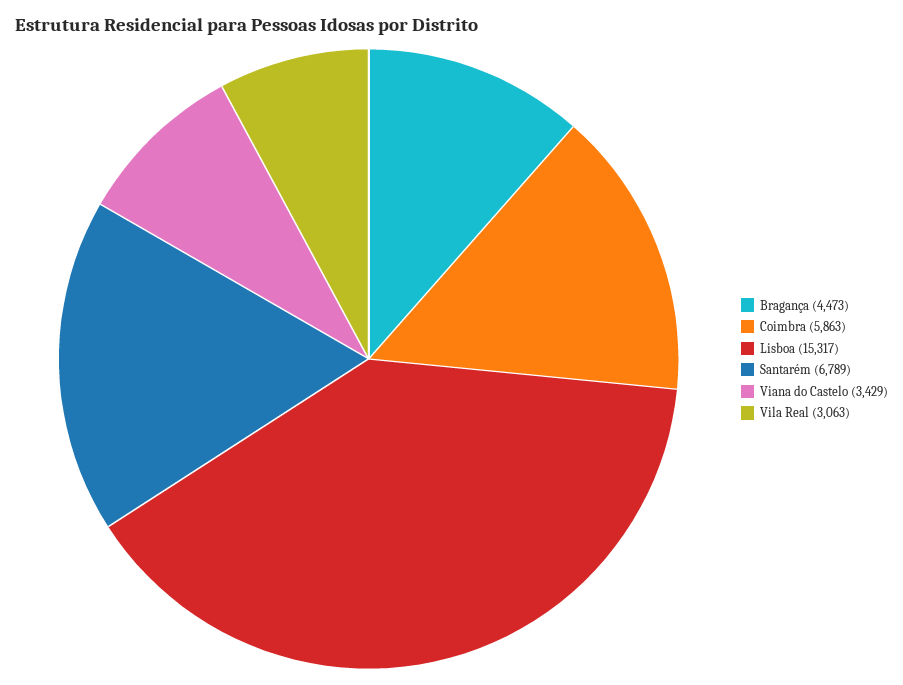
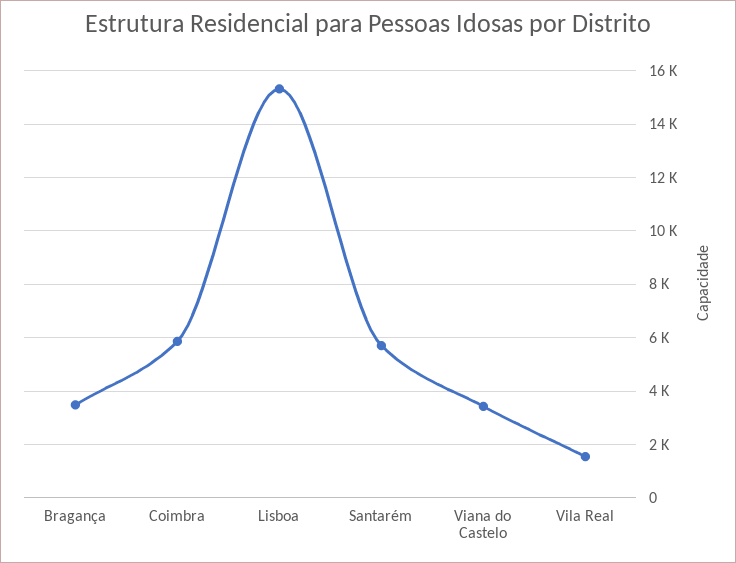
  {
-   "Bragança": 4473,
+   "Bragança": 3500,
    "Coimbra": 5863,
    "Lisboa": 15317,
-   "Santarém": 6789,
+   "Santarém": 5750,
    "Viana do Castelo": 3429,
-   "Vila Real": 3063
+   "Vila Real": 1500
  }

